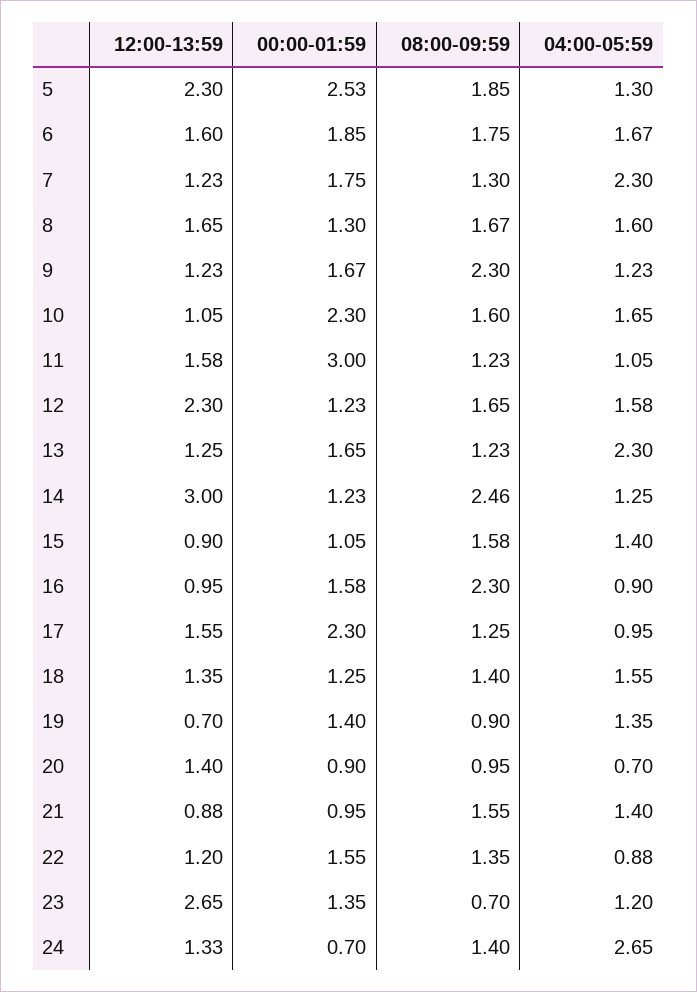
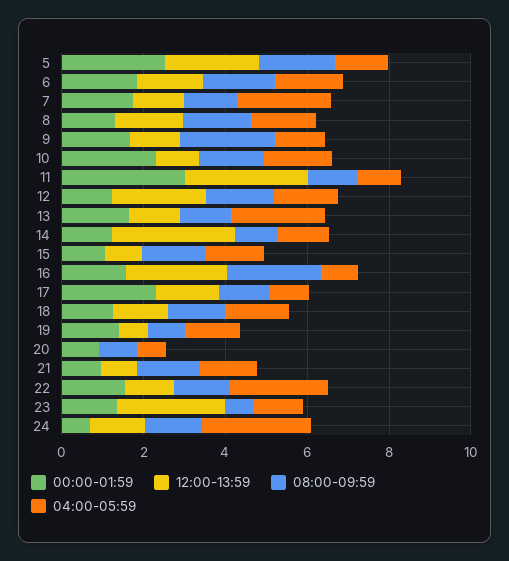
  {
    "12:00-13:59": {
      "5": 2.3,
      "6": 1.6,
      "7": 1.23,
      "8": 1.65,
      "9": 1.23,
      "10": 1.05,
-     "11": 1.58,
+     "11": 3,
      "12": 2.3,
      "13": 1.25,
      "14": 3,
      "15": 0.9,
-     "16": 0.95,
+     "16": 2.5,
      "17": 1.55,
      "18": 1.35,
      "19": 0.7,
-     "20": 1.4,
+     "20": 0,
      "21": 0.88,
      "22": 1.2,
      "23": 2.65,
      "24": 1.33
    },
    "00:00-01:59": {
      "5": 2.53,
      "6": 1.85,
      "7": 1.75,
      "8": 1.3,
      "9": 1.67,
      "10": 2.3,
      "11": 3,
      "12": 1.23,
      "13": 1.65,
      "14": 1.23,
      "15": 1.05,
      "16": 1.58,
      "17": 2.3,
      "18": 1.25,
      "19": 1.4,
      "20": 0.9,
      "21": 0.95,
      "22": 1.55,
      "23": 1.35,
      "24": 0.7
    },
    "08:00-09:59": {
      "5": 1.85,
      "6": 1.75,
      "7": 1.3,
      "8": 1.67,
      "9": 2.3,
      "10": 1.6,
      "11": 1.23,
      "12": 1.65,
      "13": 1.23,
-     "14": 2.46,
+     "14": 1,
      "15": 1.58,
      "16": 2.3,
      "17": 1.25,
      "18": 1.4,
      "19": 0.9,
      "20": 0.95,
      "21": 1.55,
      "22": 1.35,
      "23": 0.7,
      "24": 1.4
    },
    "04:00-05:59": {
      "5": 1.3,
      "6": 1.67,
      "7": 2.3,
      "8": 1.6,
      "9": 1.23,
      "10": 1.65,
      "11": 1.05,
      "12": 1.58,
      "13": 2.3,
      "14": 1.25,
      "15": 1.4,
      "16": 0.9,
      "17": 0.95,
      "18": 1.55,
      "19": 1.35,
      "20": 0.7,
      "21": 1.4,
-     "22": 0.88,
+     "22": 2.5,
      "23": 1.2,
      "24": 2.65
    }
  }

